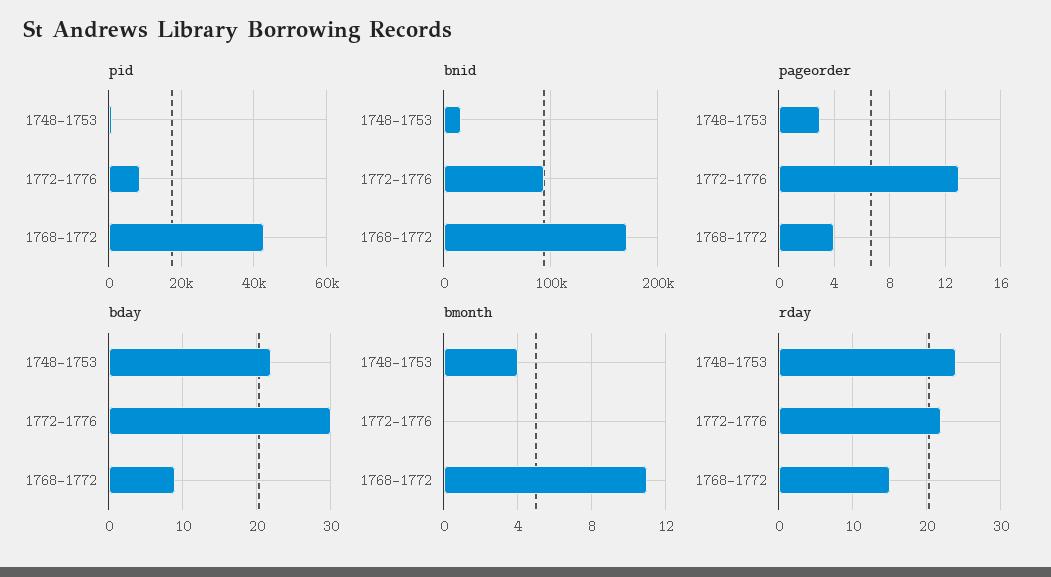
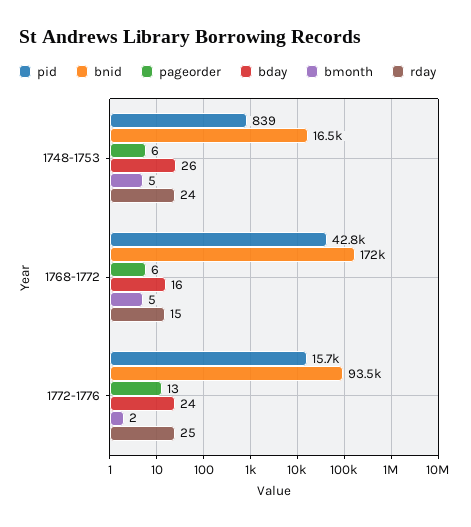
  {
    "pid": {
      "1748-1753": 839,
-     "1772-1776": 8000,
+     "1772-1776": 15700,
      "1768-1772": 42800
    },
    "bnid": {
      "1748-1753": 16500,
      "1772-1776": 93500,
      "1768-1772": 172000
    },
    "pageorder": {
-     "1748-1753": 3,
+     "1748-1753": 6,
      "1772-1776": 13,
-     "1768-1772": 4
+     "1768-1772": 6
    },
    "bday": {
-     "1748-1753": 22,
+     "1748-1753": 26,
-     "1772-1776": 30,
+     "1772-1776": 24,
-     "1768-1772": 9
+     "1768-1772": 16
    },
    "bmonth": {
-     "1748-1753": 4,
+     "1748-1753": 5,
-     "1772-1776": 0,
+     "1772-1776": 2,
-     "1768-1772": 11
+     "1768-1772": 5
    },
    "rday": {
      "1748-1753": 24,
-     "1772-1776": 22,
+     "1772-1776": 25,
      "1768-1772": 15
    }
  }

